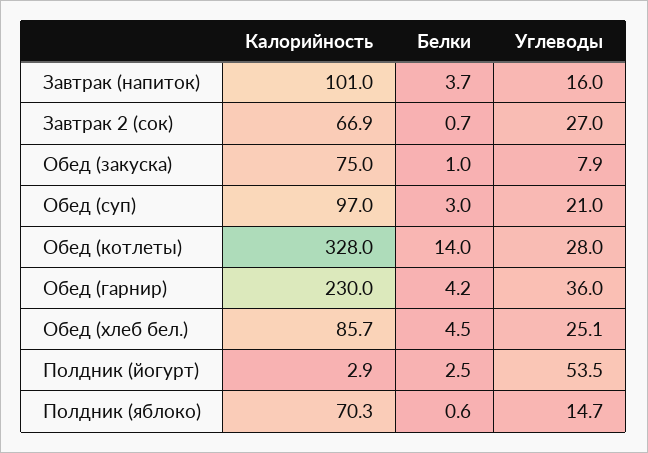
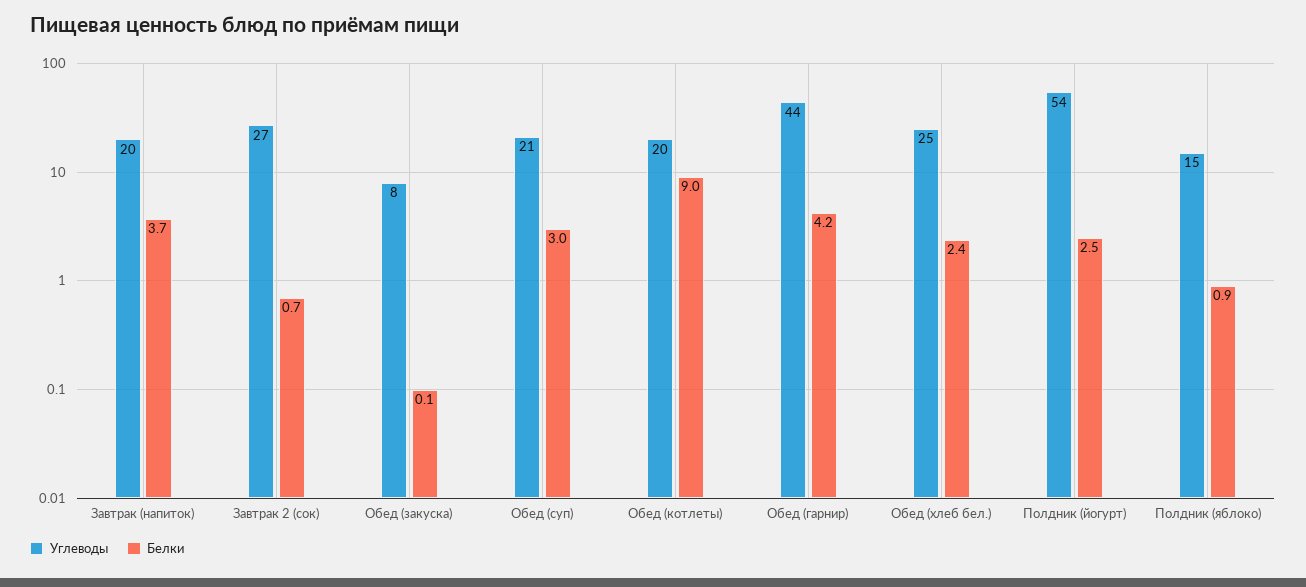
  {
-   "Калорийность": {
-     "Завтрак (напиток)": 101,
-     "Завтрак 2 (сок)": 66.9,
-     "Обед (закуска)": 75,
-     "Обед (суп)": 97,
-     "Обед (котлеты)": 328,
-     "Обед (гарнир)": 230,
-     "Обед (хлеб бел.)": 85.7,
-     "Полдник (йогурт)": 2.9,
-     "Полдник (яблоко)": 70.3
-   },
    "Белки": {
      "Завтрак (напиток)": 3.7,
      "Завтрак 2 (сок)": 0.7,
-     "Обед (закуска)": 1,
+     "Обед (закуска)": 0.1,
      "Обед (суп)": 3,
-     "Обед (котлеты)": 14,
+     "Обед (котлеты)": 9,
      "Обед (гарнир)": 4.2,
-     "Обед (хлеб бел.)": 4.5,
+     "Обед (хлеб бел.)": 2.4,
      "Полдник (йогурт)": 2.5,
-     "Полдник (яблоко)": 0.6
+     "Полдник (яблоко)": 0.9
    },
    "Углеводы": {
-     "Завтрак (напиток)": 16,
+     "Завтрак (напиток)": 20,
      "Завтрак 2 (сок)": 27,
      "Обед (закуска)": 7.9,
      "Обед (суп)": 21,
-     "Обед (котлеты)": 28,
+     "Обед (котлеты)": 20,
-     "Обед (гарнир)": 36,
+     "Обед (гарнир)": 44,
      "Обед (хлеб бел.)": 25.1,
      "Полдник (йогурт)": 53.5,
      "Полдник (яблоко)": 14.7
    }
  }

